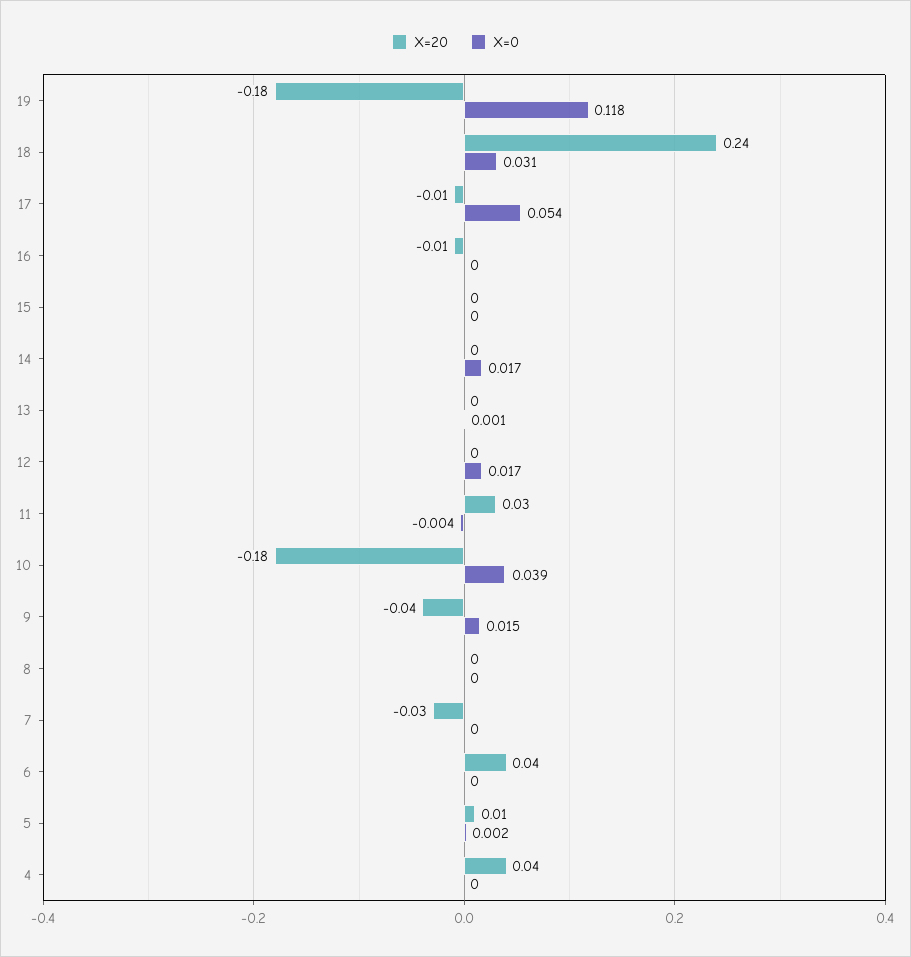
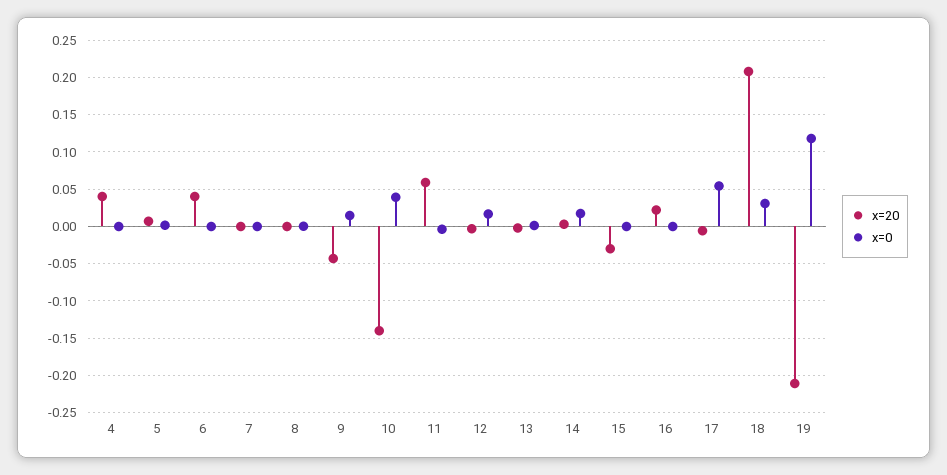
  {
    "X=20": {
-     "19": -0.18,
+     "19": -0.21,
-     "18": 0.24,
+     "18": 0.21,
      "17": -0.01,
-     "16": -0.01,
+     "16": 0.02,
-     "15": 0,
+     "15": -0.03,
      "14": 0,
      "13": 0,
      "12": 0,
-     "11": 0.03,
+     "11": 0.06,
-     "10": -0.18,
+     "10": -0.14,
      "9": -0.04,
      "8": 0,
-     "7": -0.03,
+     "7": 0,
      "6": 0.04,
      "5": 0.01,
      "4": 0.04
    },
    "X=0": {
      "19": 0.118,
      "18": 0.031,
      "17": 0.054,
      "16": 0,
      "15": 0,
      "14": 0.017,
      "13": 0.001,
      "12": 0.017,
      "11": -0.004,
      "10": 0.039,
      "9": 0.015,
      "8": 0,
      "7": 0,
      "6": 0,
      "5": 0.002,
      "4": 0
    }
  }

